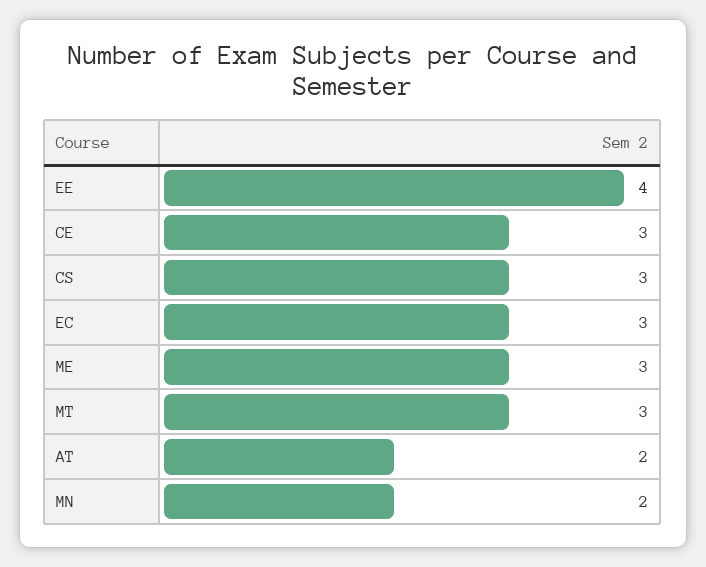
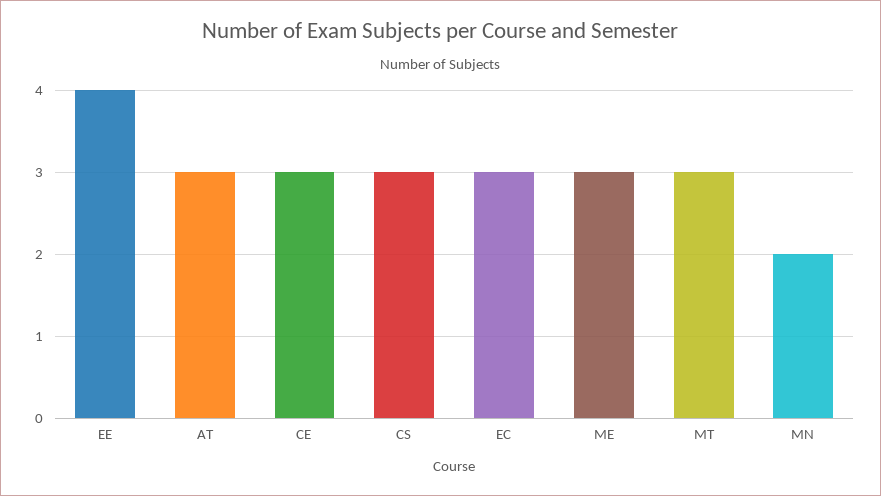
  {
    "EE": 4,
    "CE": 3,
    "CS": 3,
    "EC": 3,
    "ME": 3,
    "MT": 3,
-   "AT": 2,
+   "AT": 3,
    "MN": 2
  }

